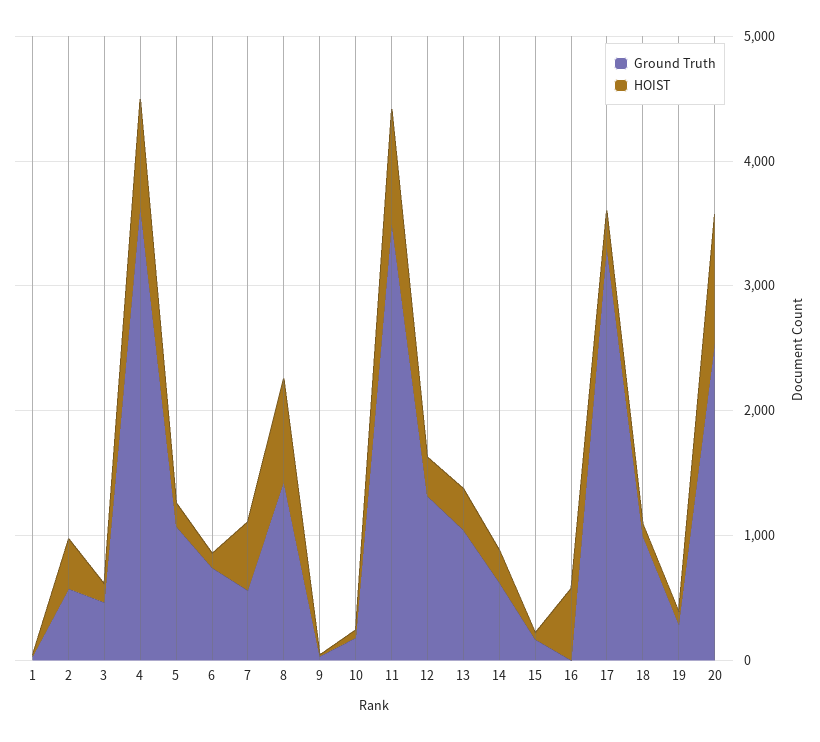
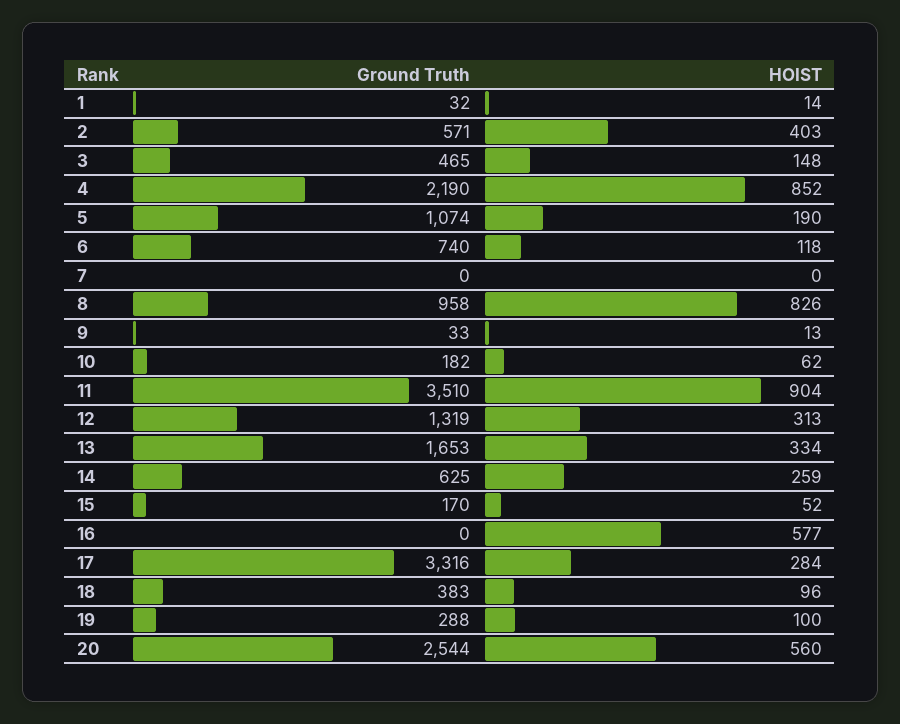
  {
    "Ground Truth": {
      "1": 32,
      "2": 571,
      "3": 465,
-     "4": 3600,
+     "4": 2190,
      "5": 1074,
      "6": 740,
-     "7": 600,
+     "7": 0,
-     "8": 1400,
+     "8": 958,
      "9": 33,
      "10": 182,
      "11": 3510,
      "12": 1319,
-     "13": 1000,
+     "13": 1653,
      "14": 625,
      "15": 170,
      "16": 0,
      "17": 3316,
-     "18": 1000,
+     "18": 383,
      "19": 288,
      "20": 2544
    },
    "HOIST": {
      "1": 14,
      "2": 403,
      "3": 148,
      "4": 852,
      "5": 190,
      "6": 118,
-     "7": 600,
+     "7": 0,
      "8": 826,
      "9": 13,
      "10": 62,
      "11": 904,
      "12": 313,
      "13": 334,
      "14": 259,
      "15": 52,
      "16": 577,
      "17": 284,
      "18": 96,
      "19": 100,
-     "20": 1000
+     "20": 560
    }
  }

